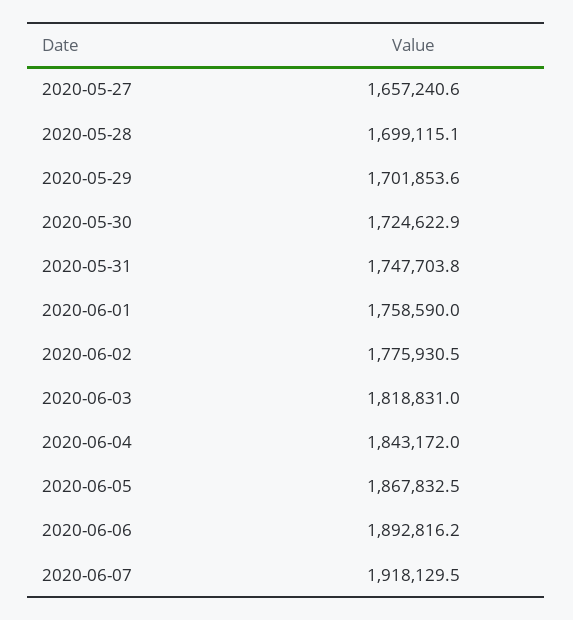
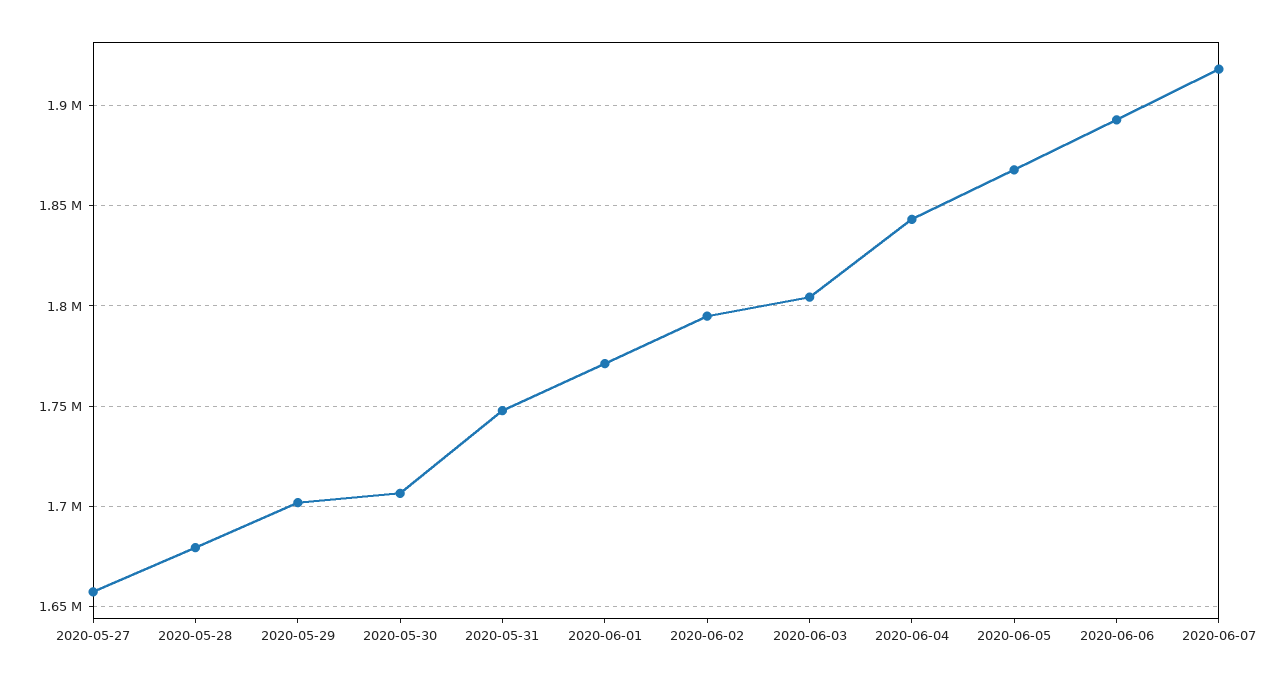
  {
    "2020-05-27": 1657240.6,
-   "2020-05-28": 1699115.1,
+   "2020-05-28": 1680000,
    "2020-05-29": 1701853.6,
-   "2020-05-30": 1724622.9,
+   "2020-05-30": 1705000,
    "2020-05-31": 1747703.8,
-   "2020-06-01": 1758590,
+   "2020-06-01": 1770000,
-   "2020-06-02": 1775930.5,
+   "2020-06-02": 1795000,
-   "2020-06-03": 1818831,
+   "2020-06-03": 1805000,
    "2020-06-04": 1843172,
    "2020-06-05": 1867832.5,
    "2020-06-06": 1892816.2,
    "2020-06-07": 1918129.5
  }

